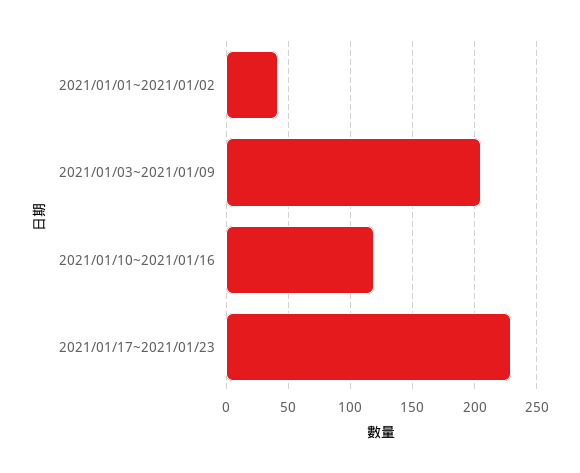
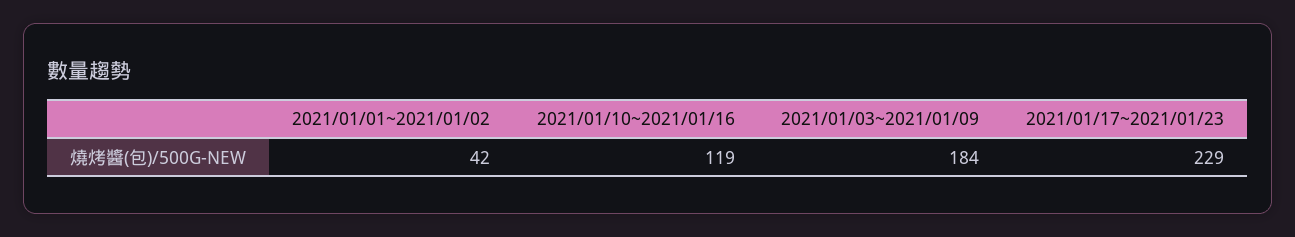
  {
    "2021/01/01~2021/01/02": 42,
-   "2021/01/03~2021/01/09": 205,
+   "2021/01/03~2021/01/09": 184,
    "2021/01/10~2021/01/16": 119,
    "2021/01/17~2021/01/23": 229
  }

